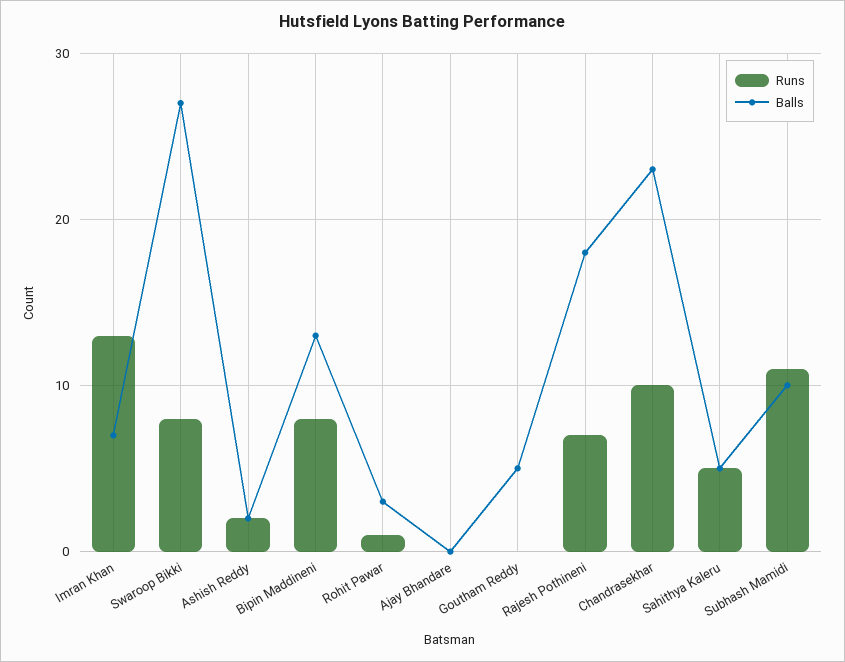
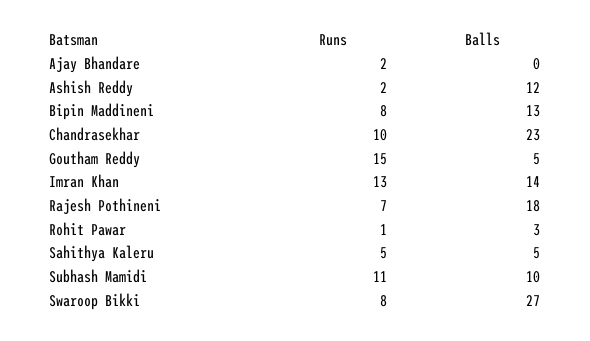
  {
    "Runs": {
      "Imran Khan": 13,
      "Swaroop Bikki": 8,
      "Ashish Reddy": 2,
      "Bipin Maddineni": 8,
      "Rohit Pawar": 1,
-     "Ajay Bhandare": 0,
+     "Ajay Bhandare": 2,
-     "Goutham Reddy": 0,
+     "Goutham Reddy": 15,
      "Rajesh Pothineni": 7,
      "Chandrasekhar": 10,
      "Sahithya Kaleru": 5,
      "Subhash Mamidi": 11
    },
    "Balls": {
-     "Imran Khan": 7,
+     "Imran Khan": 14,
      "Swaroop Bikki": 27,
-     "Ashish Reddy": 2,
+     "Ashish Reddy": 12,
      "Bipin Maddineni": 13,
      "Rohit Pawar": 3,
      "Ajay Bhandare": 0,
      "Goutham Reddy": 5,
      "Rajesh Pothineni": 18,
      "Chandrasekhar": 23,
      "Sahithya Kaleru": 5,
      "Subhash Mamidi": 10
    }
  }

